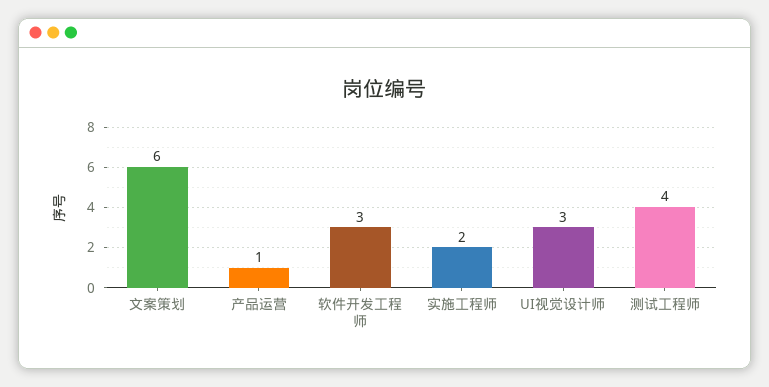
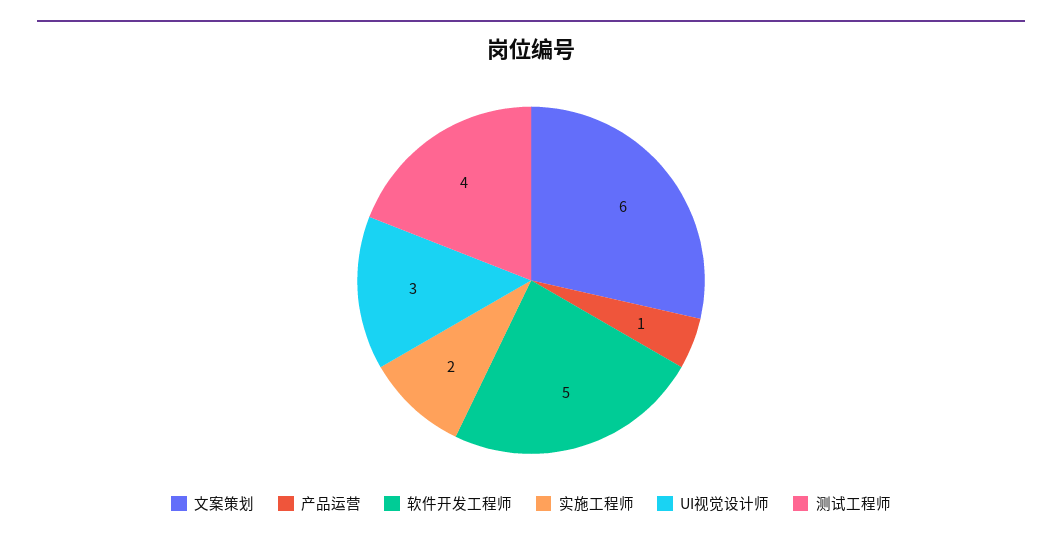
  {
    "文案策划": 6,
    "产品运营": 1,
-   "软件开发工程师": 3,
+   "软件开发工程师": 5,
    "实施工程师": 2,
    "UI视觉设计师": 3,
    "测试工程师": 4
  }

